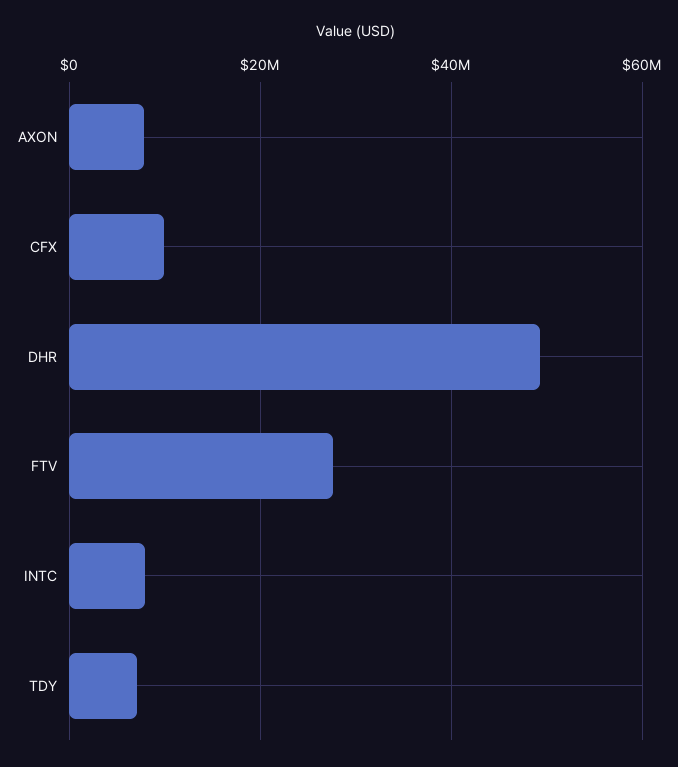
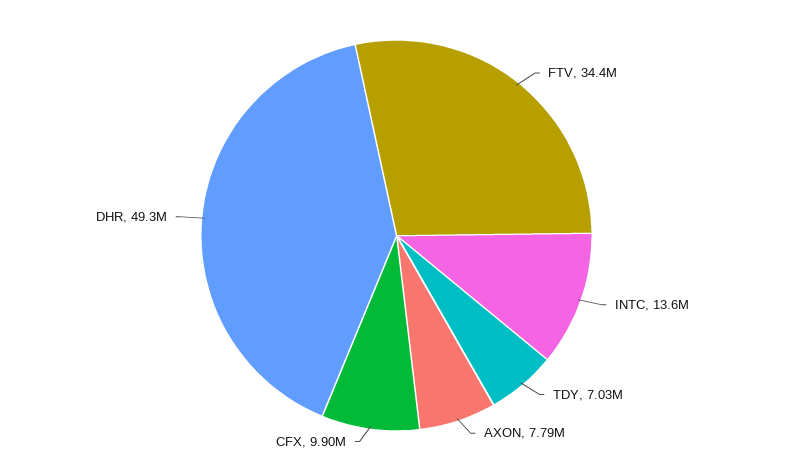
  {
    "AXON": 7790000,
    "CFX": 9900000,
    "DHR": 49300000,
-   "FTV": 28000000,
+   "FTV": 34400000,
-   "INTC": 8000000,
+   "INTC": 13600000,
    "TDY": 7030000
  }

